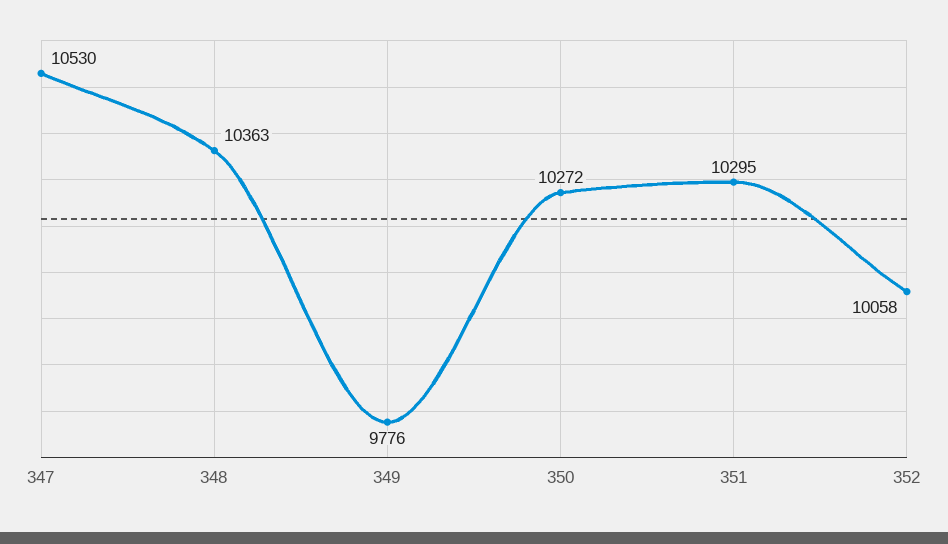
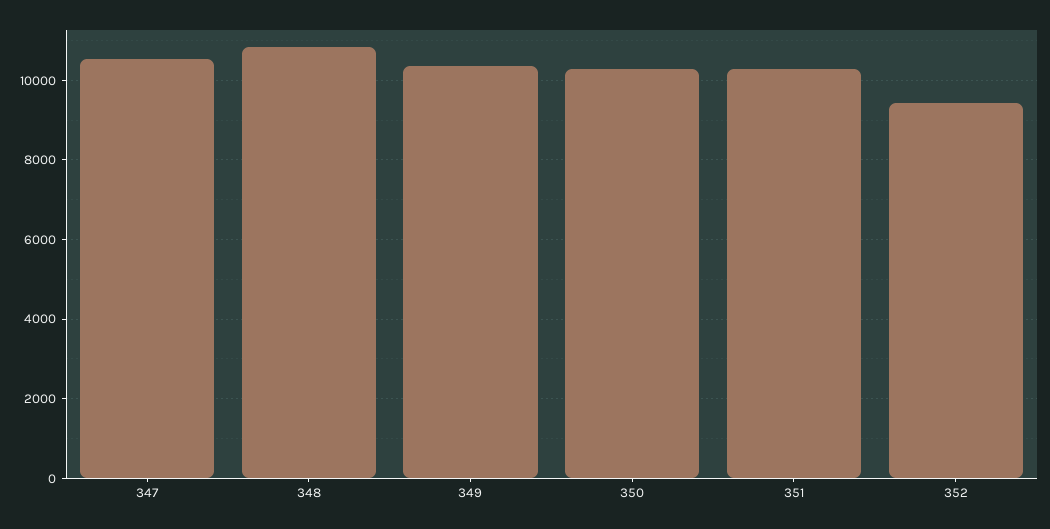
  {
    "347": 10530,
-   "348": 10363,
+   "348": 10800,
-   "349": 9776,
+   "349": 10400,
    "350": 10272,
    "351": 10295,
-   "352": 10058
+   "352": 9400
  }

